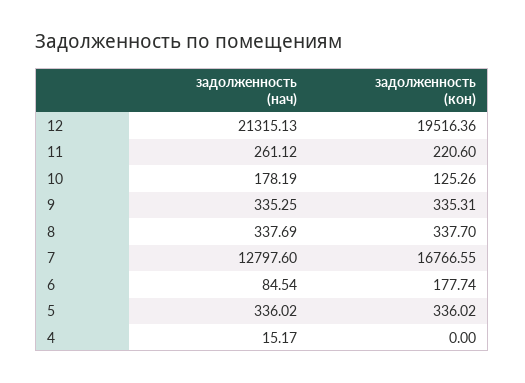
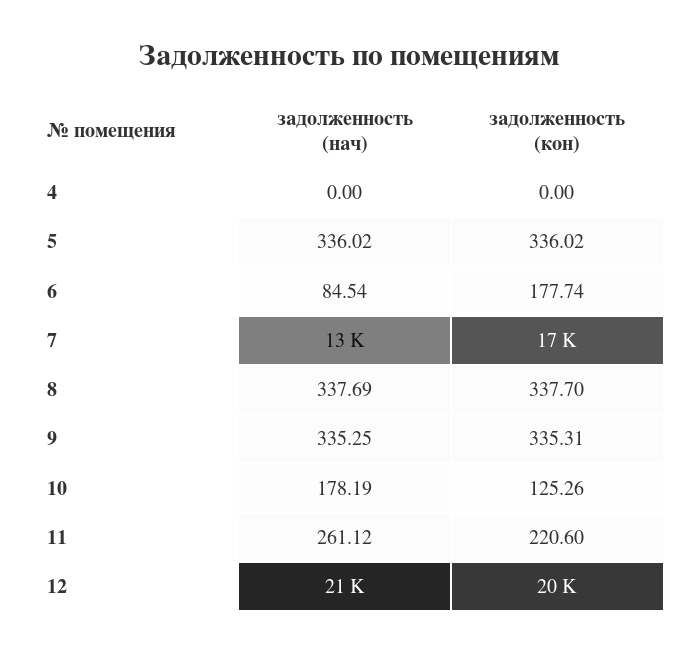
  {
    "задолженность (нач)": {
      "12": 21315.13,
      "11": 261.12,
      "10": 178.19,
      "9": 335.25,
      "8": 337.69,
      "7": 12797.6,
      "6": 84.54,
      "5": 336.02,
-     "4": 15.17
+     "4": 0
    },
    "задолженность (кон)": {
      "12": 19516.36,
      "11": 220.6,
      "10": 125.26,
      "9": 335.31,
      "8": 337.7,
      "7": 16766.55,
      "6": 177.74,
      "5": 336.02,
      "4": 0
    }
  }

